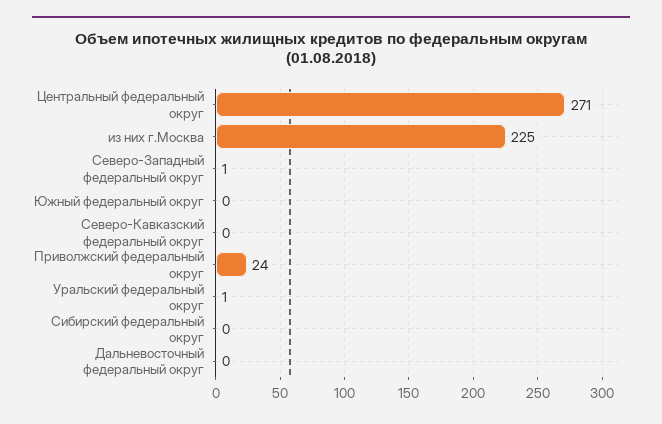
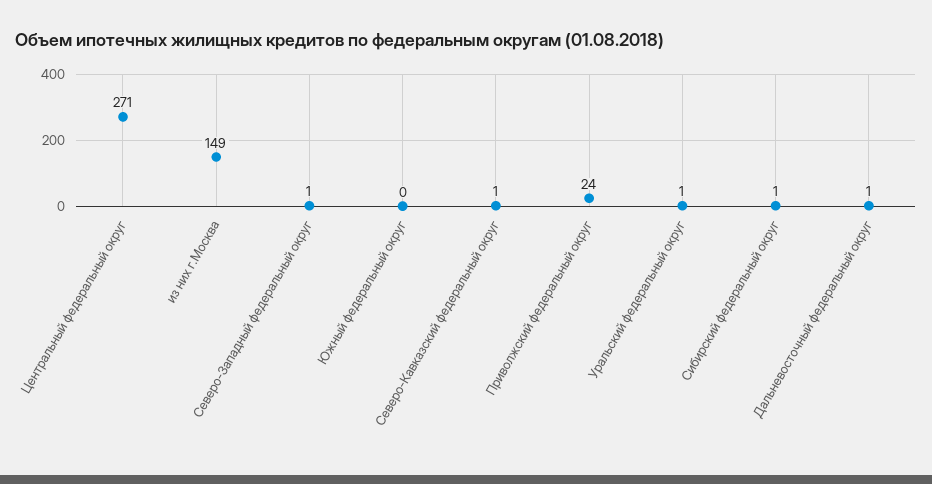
  {
    "Центральный федеральный округ": 271,
-   "из них г.Москва": 225,
+   "из них г.Москва": 149,
    "Северо-Западный федеральный округ": 1,
    "Южный федеральный округ": 0,
-   "Северо-Кавказский федеральный округ": 0,
+   "Северо-Кавказский федеральный округ": 1,
    "Приволжский федеральный округ": 24,
    "Уральский федеральный округ": 1,
-   "Сибирский федеральный округ": 0,
+   "Сибирский федеральный округ": 1,
-   "Дальневосточный федеральный округ": 0
+   "Дальневосточный федеральный округ": 1
  }

